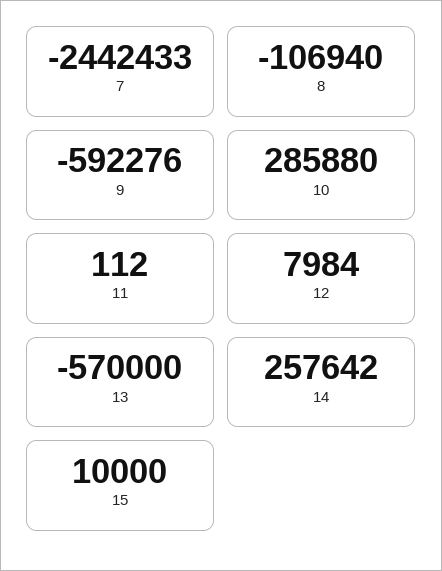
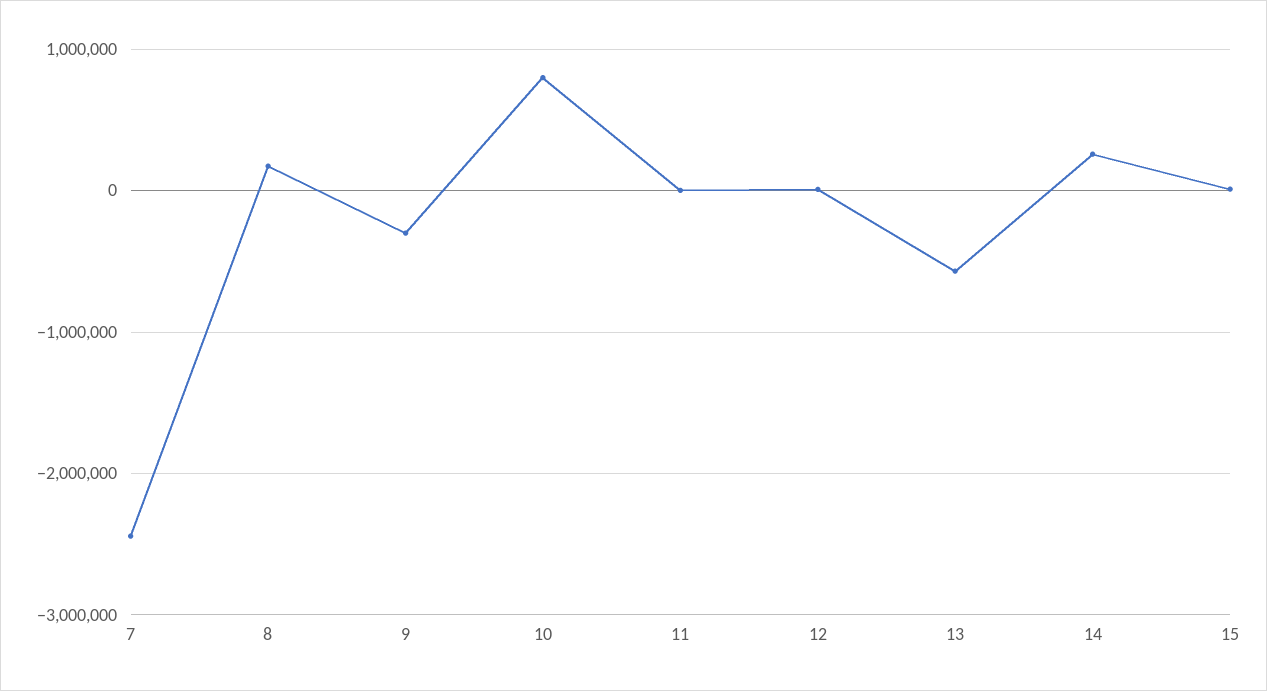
  {
    "7": -2442433,
-   "8": -106940,
+   "8": 200000,
-   "9": -592276,
+   "9": -300000,
-   "10": 285880,
+   "10": 800000,
    "11": 112,
    "12": 7984,
    "13": -570000,
    "14": 257642,
    "15": 10000
  }

